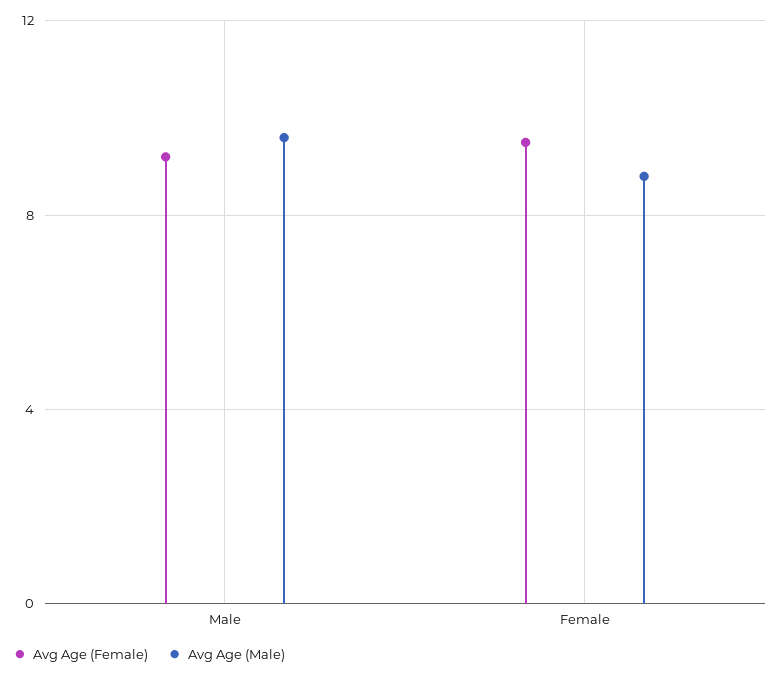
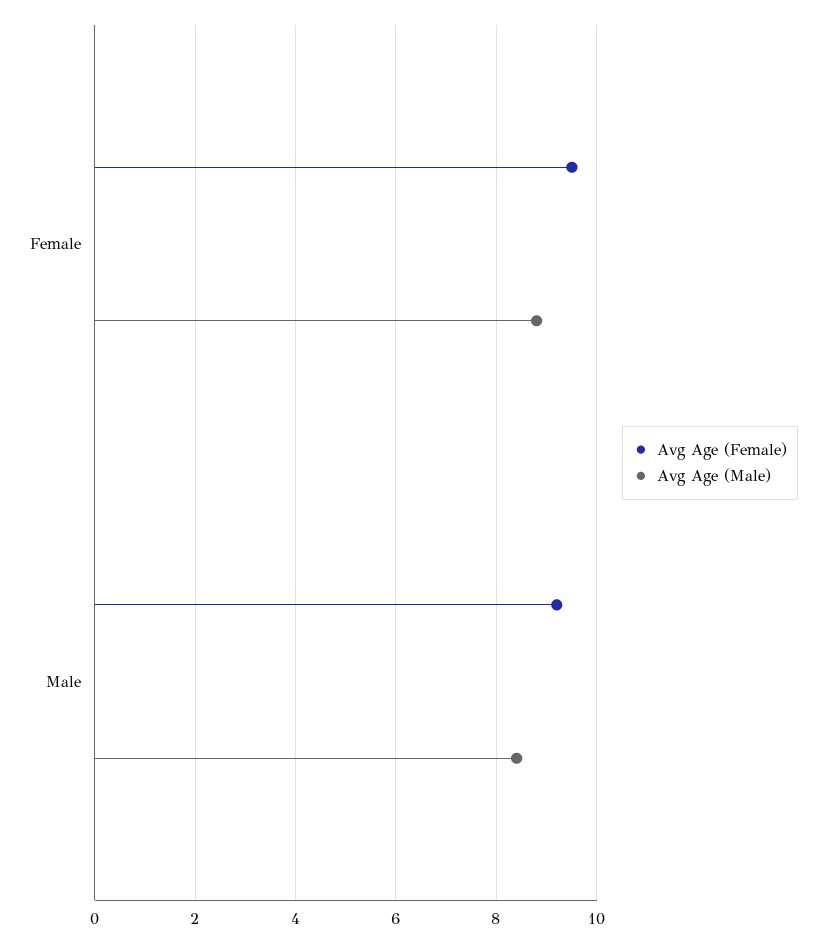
  {
    "Avg Age (Female)": {
      "Male": 9,
      "Female": 9.5
    },
    "Avg Age (Male)": {
-     "Male": 9.5,
+     "Male": 8.5,
      "Female": 9
    }
  }

